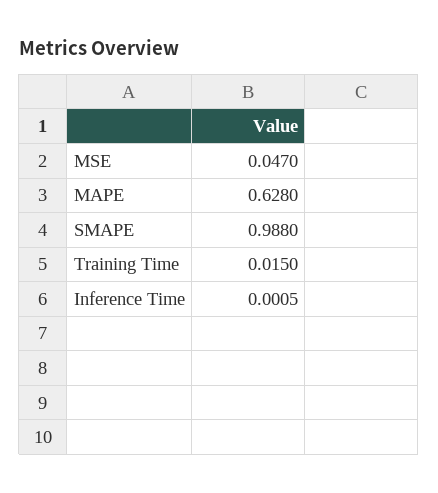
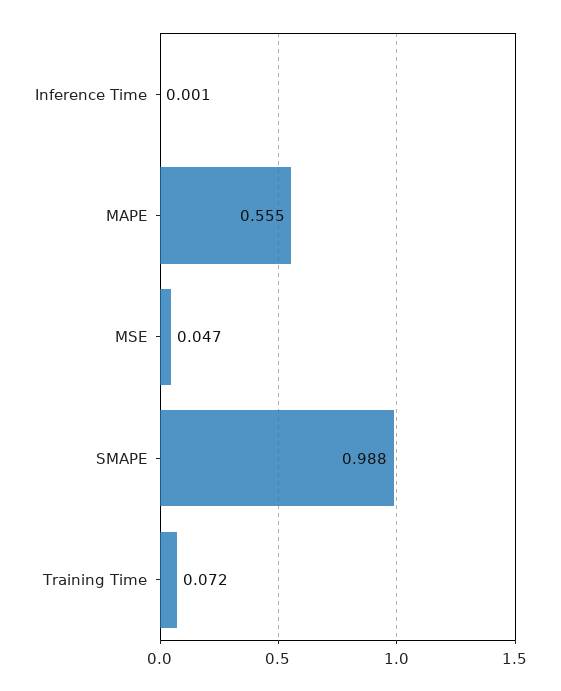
  {
    "MSE": 0.047,
-   "MAPE": 0.628,
+   "MAPE": 0.555,
    "SMAPE": 0.988,
-   "Training Time": 0.015,
+   "Training Time": 0.072,
    "Inference Time": 0.0005
  }

